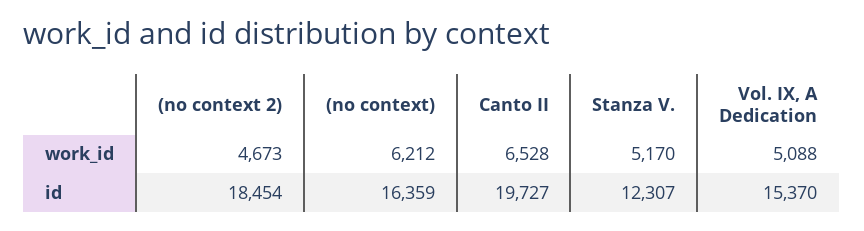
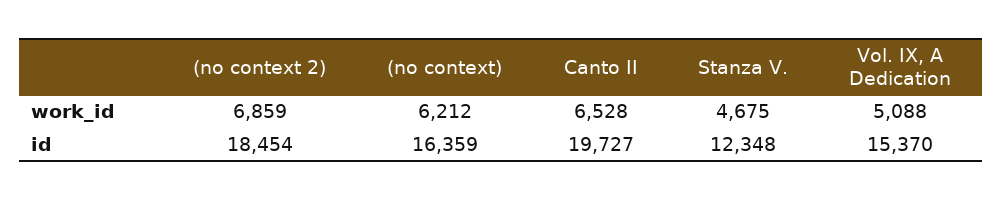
  {
    "(no context 2)": {
-     "work_id": 4673,
+     "work_id": 6859,
      "id": 18454
    },
    "(no context)": {
      "work_id": 6212,
      "id": 16359
    },
    "Canto II": {
      "work_id": 6528,
      "id": 19727
    },
    "Stanza V.": {
-     "work_id": 5170,
+     "work_id": 4675,
-     "id": 12307
+     "id": 12348
    },
    "Vol. IX, A Dedication": {
      "work_id": 5088,
      "id": 15370
    }
  }

